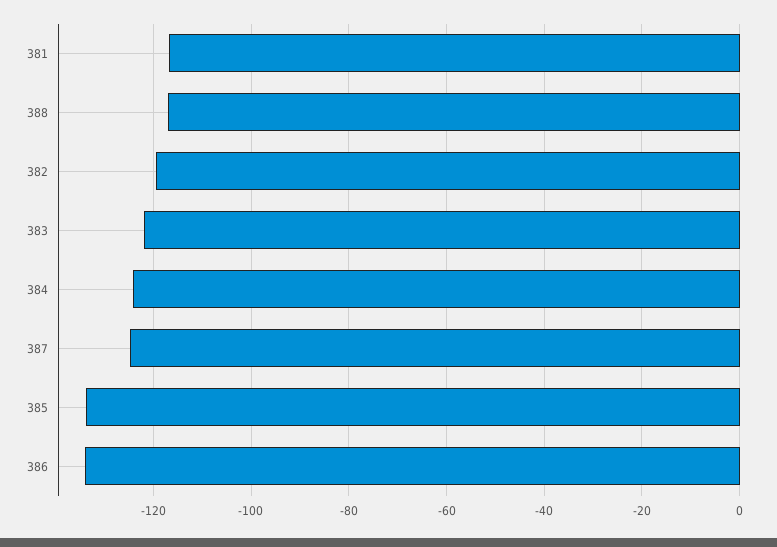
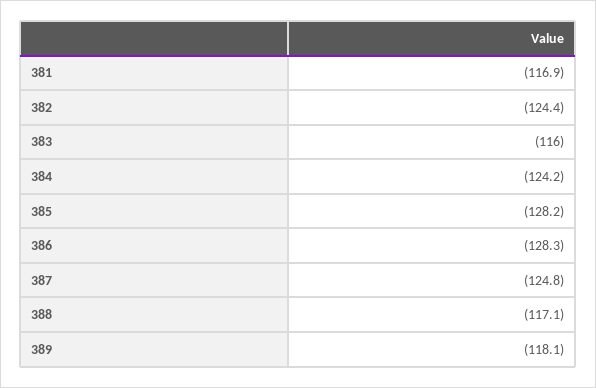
  {
    "381": -116.9,
    "388": -117.1,
-   "382": -120,
+   "382": -124.4,
-   "383": -122,
+   "383": -116,
    "384": -124.2,
    "387": -124.8,
-   "385": -134,
+   "385": -128.2,
-   "386": -134
+   "386": -128.3,
+   "389": -118.1
  }

